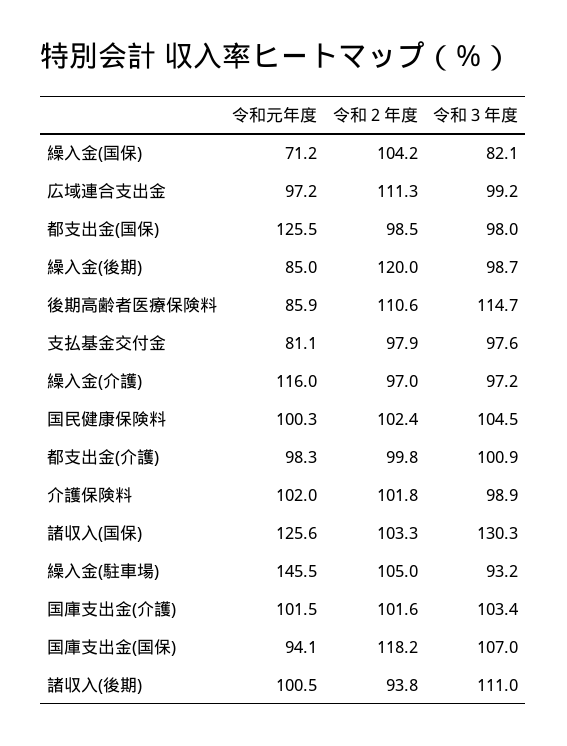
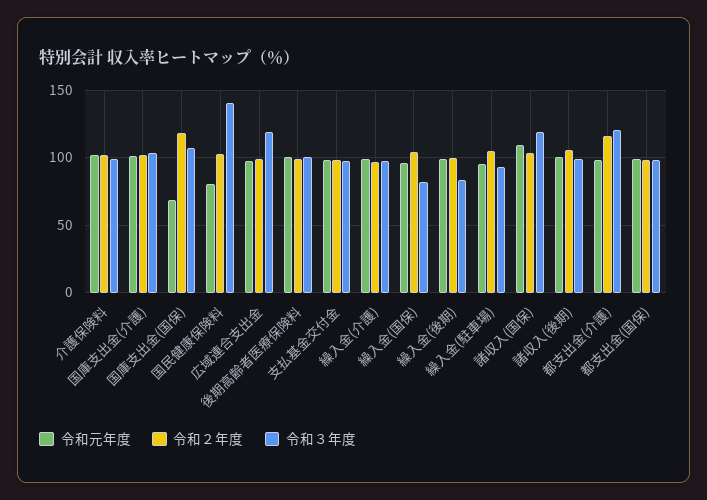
  {
    "令和元年度": {
-     "繰入金(国保)": 71.2,
+     "繰入金(国保)": 95,
      "広域連合支出金": 97.2,
-     "都支出金(国保)": 125.5,
+     "都支出金(国保)": 100,
-     "繰入金(後期)": 85,
+     "繰入金(後期)": 100,
-     "後期高齢者医療保険料": 85.9,
+     "後期高齢者医療保険料": 100,
-     "支払基金交付金": 81.1,
+     "支払基金交付金": 100,
-     "繰入金(介護)": 116,
+     "繰入金(介護)": 100,
-     "国民健康保険料": 100.3,
+     "国民健康保険料": 80,
      "都支出金(介護)": 98.3,
      "介護保険料": 102,
-     "諸収入(国保)": 125.6,
+     "諸収入(国保)": 110,
-     "繰入金(駐車場)": 145.5,
+     "繰入金(駐車場)": 95,
      "国庫支出金(介護)": 101.5,
-     "国庫支出金(国保)": 94.1,
+     "国庫支出金(国保)": 70,
      "諸収入(後期)": 100.5
    },
    "令和２年度": {
      "繰入金(国保)": 104.2,
-     "広域連合支出金": 111.3,
+     "広域連合支出金": 100,
      "都支出金(国保)": 98.5,
-     "繰入金(後期)": 120,
+     "繰入金(後期)": 100,
-     "後期高齢者医療保険料": 110.6,
+     "後期高齢者医療保険料": 100,
      "支払基金交付金": 97.9,
      "繰入金(介護)": 97,
      "国民健康保険料": 102.4,
-     "都支出金(介護)": 99.8,
+     "都支出金(介護)": 115,
      "介護保険料": 101.8,
      "諸収入(国保)": 103.3,
      "繰入金(駐車場)": 105,
      "国庫支出金(介護)": 101.6,
      "国庫支出金(国保)": 118.2,
-     "諸収入(後期)": 93.8
+     "諸収入(後期)": 105
    },
    "令和３年度": {
      "繰入金(国保)": 82.1,
-     "広域連合支出金": 99.2,
+     "広域連合支出金": 120,
      "都支出金(国保)": 98,
-     "繰入金(後期)": 98.7,
+     "繰入金(後期)": 85,
-     "後期高齢者医療保険料": 114.7,
+     "後期高齢者医療保険料": 100,
      "支払基金交付金": 97.6,
      "繰入金(介護)": 97.2,
-     "国民健康保険料": 104.5,
+     "国民健康保険料": 140,
-     "都支出金(介護)": 100.9,
+     "都支出金(介護)": 120,
      "介護保険料": 98.9,
-     "諸収入(国保)": 130.3,
+     "諸収入(国保)": 120,
      "繰入金(駐車場)": 93.2,
      "国庫支出金(介護)": 103.4,
      "国庫支出金(国保)": 107,
-     "諸収入(後期)": 111
+     "諸収入(後期)": 100
    }
  }

